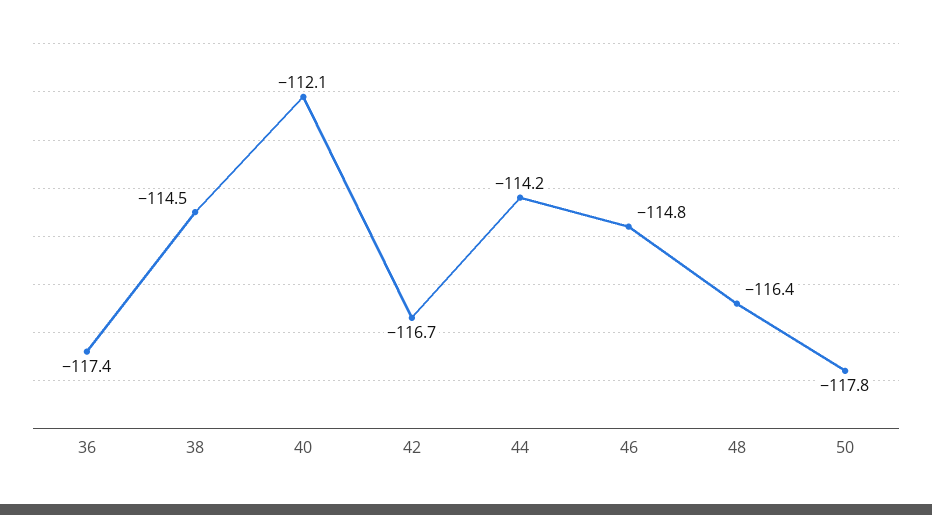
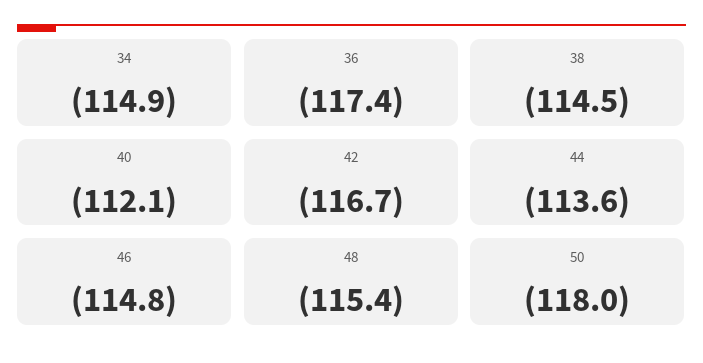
  {
    "36": -117.4,
    "38": -114.5,
    "40": -112.1,
    "42": -116.7,
-   "44": -114.2,
+   "44": -113.6,
    "46": -114.8,
-   "48": -116.4,
+   "48": -115.4,
-   "50": -117.8
+   "50": -118,
+   "34": -114.9
  }

